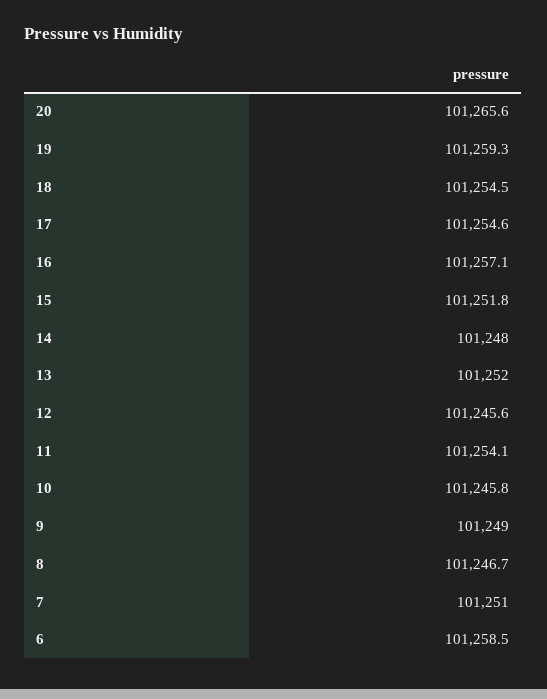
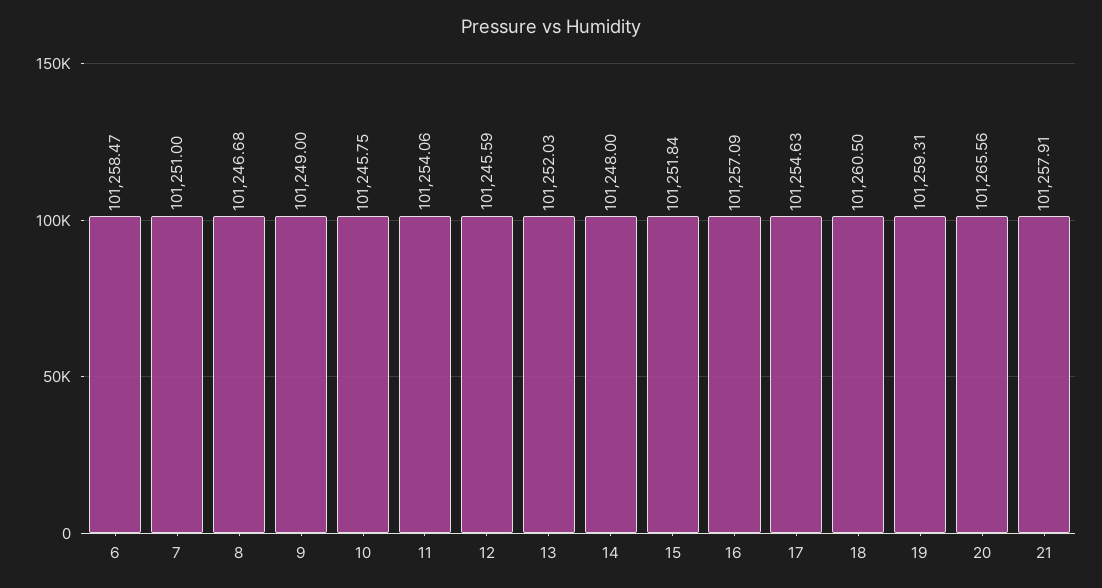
  {
    "20": 101265.56,
    "19": 101259.31,
-   "18": 101254.5,
+   "18": 101260.5,
    "17": 101254.63,
    "16": 101257.09,
    "15": 101251.84,
    "14": 101248,
    "13": 101252.03,
    "12": 101245.59,
    "11": 101254.06,
    "10": 101245.75,
    "9": 101249,
    "8": 101246.68,
    "7": 101251,
-   "6": 101258.47
+   "6": 101258.47,
+   "21": 101257.91
  }

